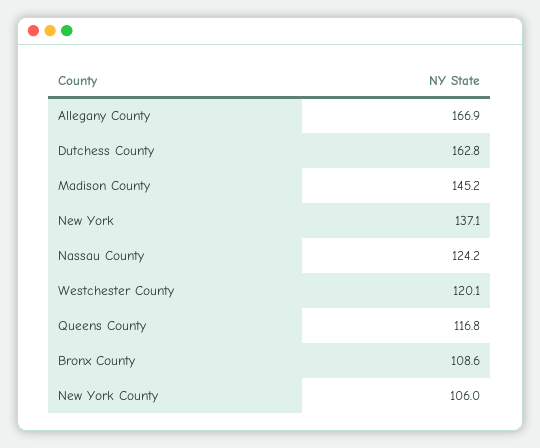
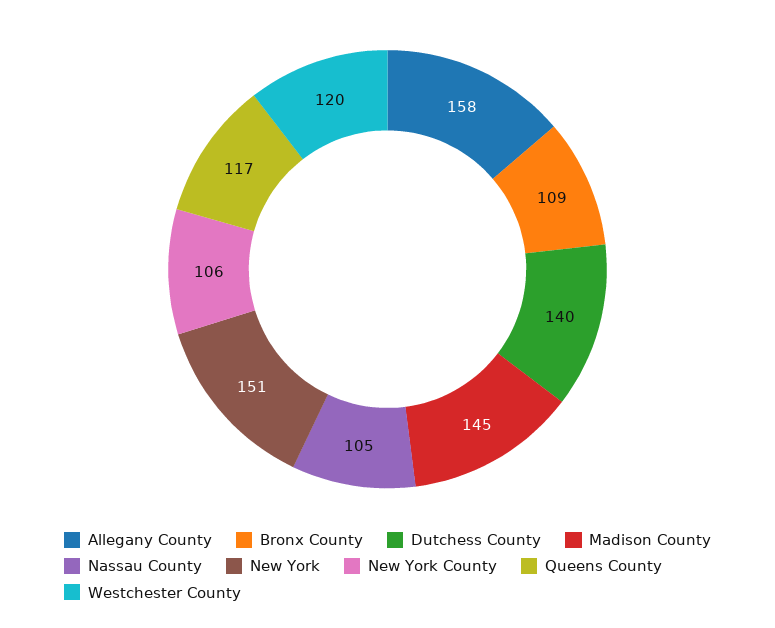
  {
-   "Allegany County": 166.9,
+   "Allegany County": 158,
-   "Dutchess County": 162.8,
+   "Dutchess County": 140,
    "Madison County": 145.2,
-   "New York": 137.1,
+   "New York": 151,
-   "Nassau County": 124.2,
+   "Nassau County": 105,
    "Westchester County": 120.1,
    "Queens County": 116.8,
    "Bronx County": 108.6,
    "New York County": 106
  }

